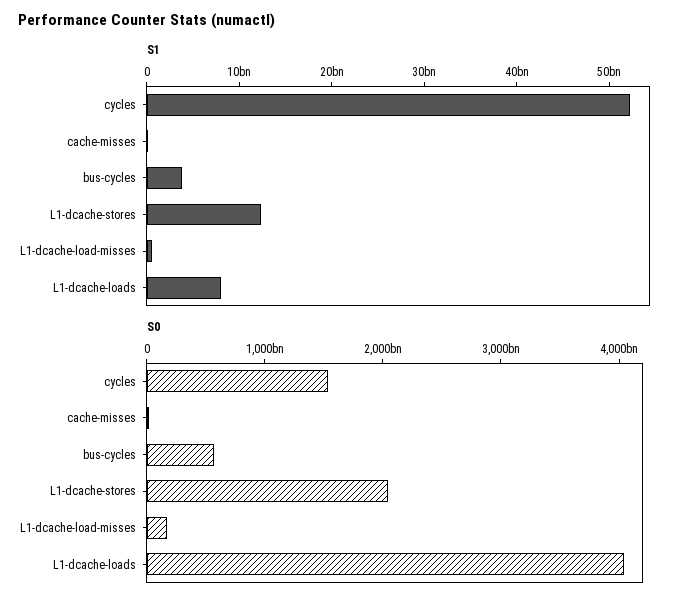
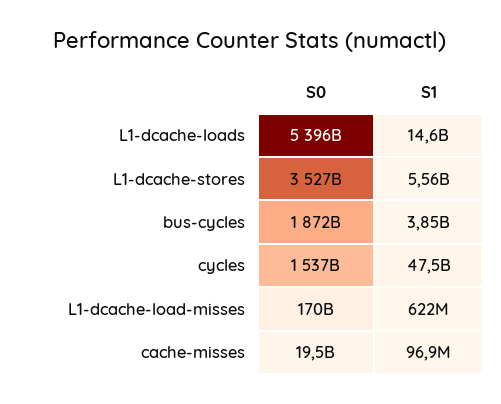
  {
    "S1": {
-     "cycles": 52000000000,
+     "cycles": 47500000000,
      "cache-misses": 96900000,
      "bus-cycles": 3850000000,
-     "L1-dcache-stores": 12000000000,
+     "L1-dcache-stores": 5560000000,
      "L1-dcache-load-misses": 622000000,
-     "L1-dcache-loads": 8000000000
+     "L1-dcache-loads": 14600000000
    },
    "S0": {
      "cycles": 1537000000000,
      "cache-misses": 19500000000,
-     "bus-cycles": 600000000000,
+     "bus-cycles": 1872000000000,
-     "L1-dcache-stores": 2000000000000,
+     "L1-dcache-stores": 3527000000000,
      "L1-dcache-load-misses": 170000000000,
-     "L1-dcache-loads": 4000000000000
+     "L1-dcache-loads": 5396000000000
    }
  }

